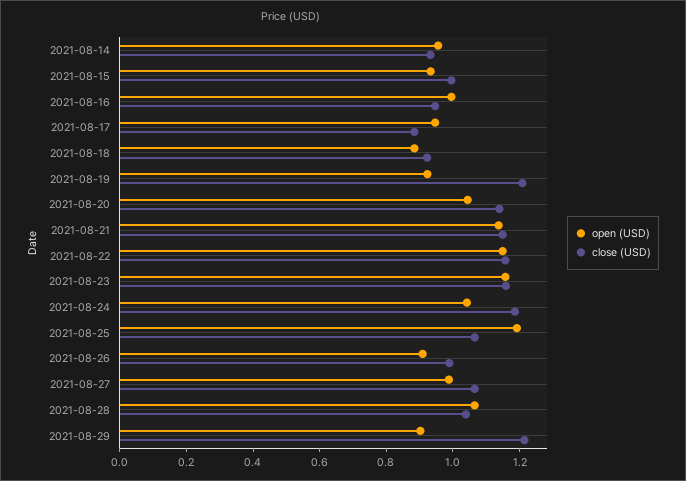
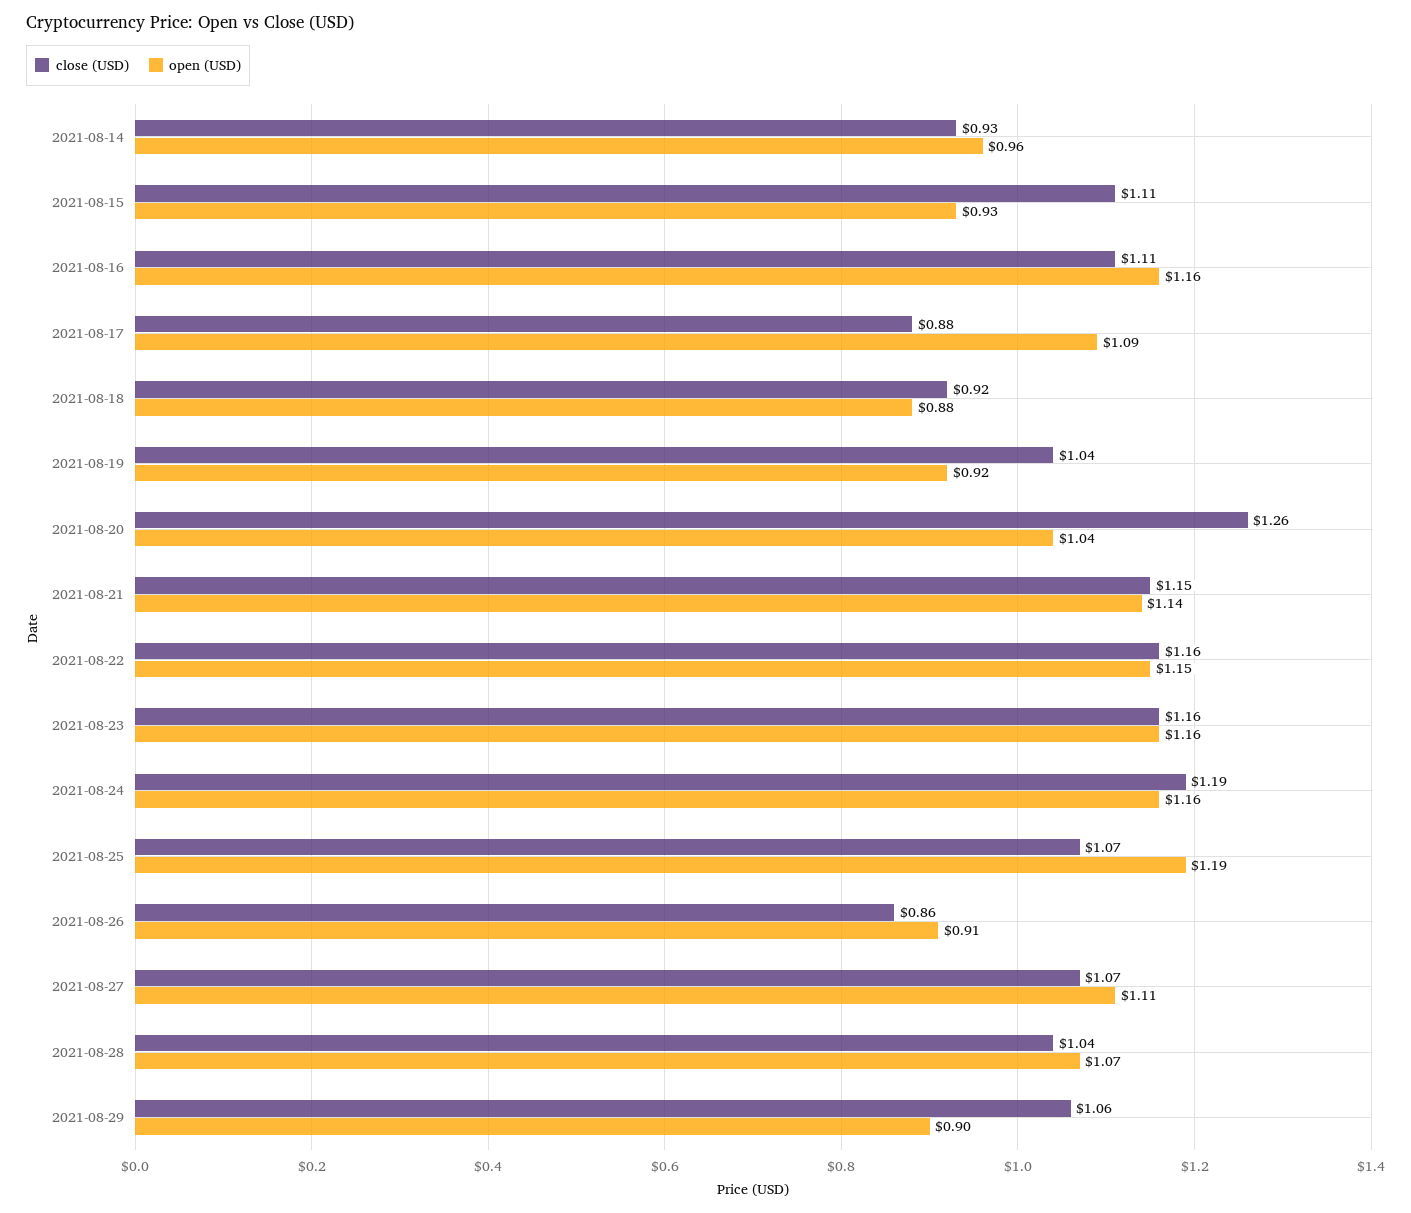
  {
    "open (USD)": {
      "2021-08-14": 0.96,
      "2021-08-15": 0.93,
-     "2021-08-16": 1,
+     "2021-08-16": 1.16,
-     "2021-08-17": 0.95,
+     "2021-08-17": 1.09,
      "2021-08-18": 0.88,
      "2021-08-19": 0.92,
      "2021-08-20": 1.04,
      "2021-08-21": 1.14,
      "2021-08-22": 1.15,
      "2021-08-23": 1.16,
-     "2021-08-24": 1.05,
+     "2021-08-24": 1.16,
      "2021-08-25": 1.19,
      "2021-08-26": 0.91,
-     "2021-08-27": 1,
+     "2021-08-27": 1.11,
      "2021-08-28": 1.07,
      "2021-08-29": 0.9
    },
    "close (USD)": {
      "2021-08-14": 0.93,
-     "2021-08-15": 1,
+     "2021-08-15": 1.11,
-     "2021-08-16": 0.95,
+     "2021-08-16": 1.11,
      "2021-08-17": 0.88,
      "2021-08-18": 0.92,
-     "2021-08-19": 1.2,
+     "2021-08-19": 1.04,
-     "2021-08-20": 1.15,
+     "2021-08-20": 1.26,
      "2021-08-21": 1.15,
      "2021-08-22": 1.16,
      "2021-08-23": 1.16,
      "2021-08-24": 1.19,
      "2021-08-25": 1.07,
-     "2021-08-26": 1,
+     "2021-08-26": 0.86,
      "2021-08-27": 1.07,
      "2021-08-28": 1.04,
-     "2021-08-29": 1.2
+     "2021-08-29": 1.06
    }
  }

